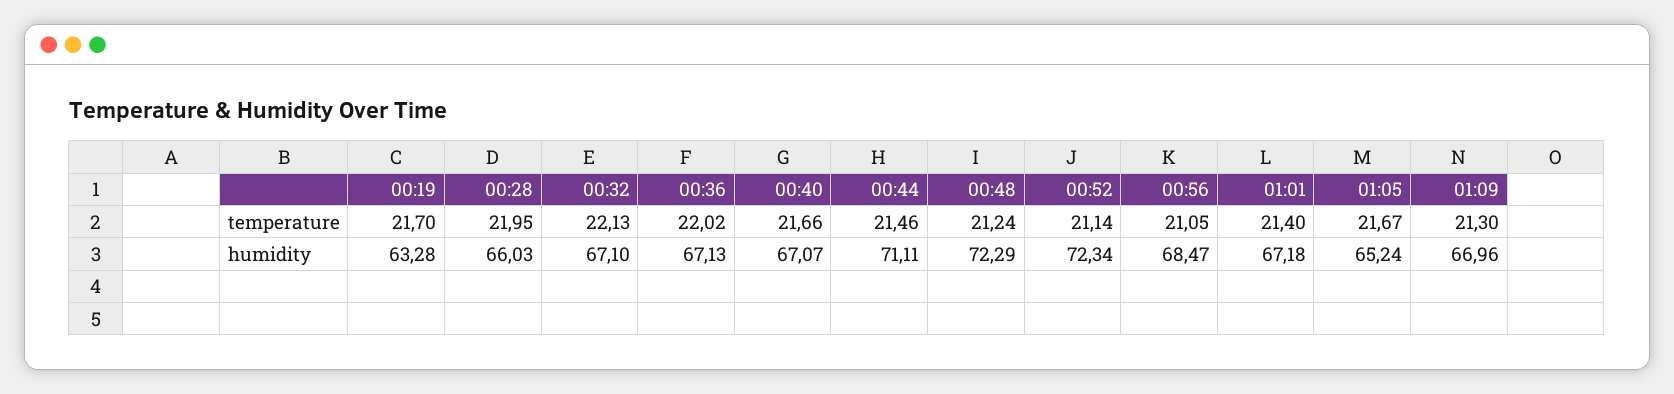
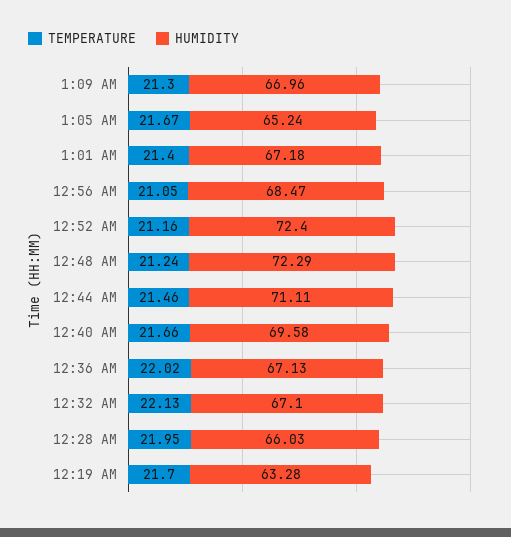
  {
    "temperature": {
      "00:19": 21.7,
      "00:28": 21.95,
      "00:32": 22.13,
      "00:36": 22.02,
      "00:40": 21.66,
      "00:44": 21.46,
      "00:48": 21.24,
-     "00:52": 21.14,
+     "00:52": 21.16,
      "00:56": 21.05,
      "01:01": 21.4,
      "01:05": 21.67,
      "01:09": 21.3
    },
    "humidity": {
      "00:19": 63.28,
      "00:28": 66.03,
      "00:32": 67.1,
      "00:36": 67.13,
-     "00:40": 67.07,
+     "00:40": 69.58,
      "00:44": 71.11,
      "00:48": 72.29,
-     "00:52": 72.34,
+     "00:52": 72.4,
      "00:56": 68.47,
      "01:01": 67.18,
      "01:05": 65.24,
      "01:09": 66.96
    }
  }

